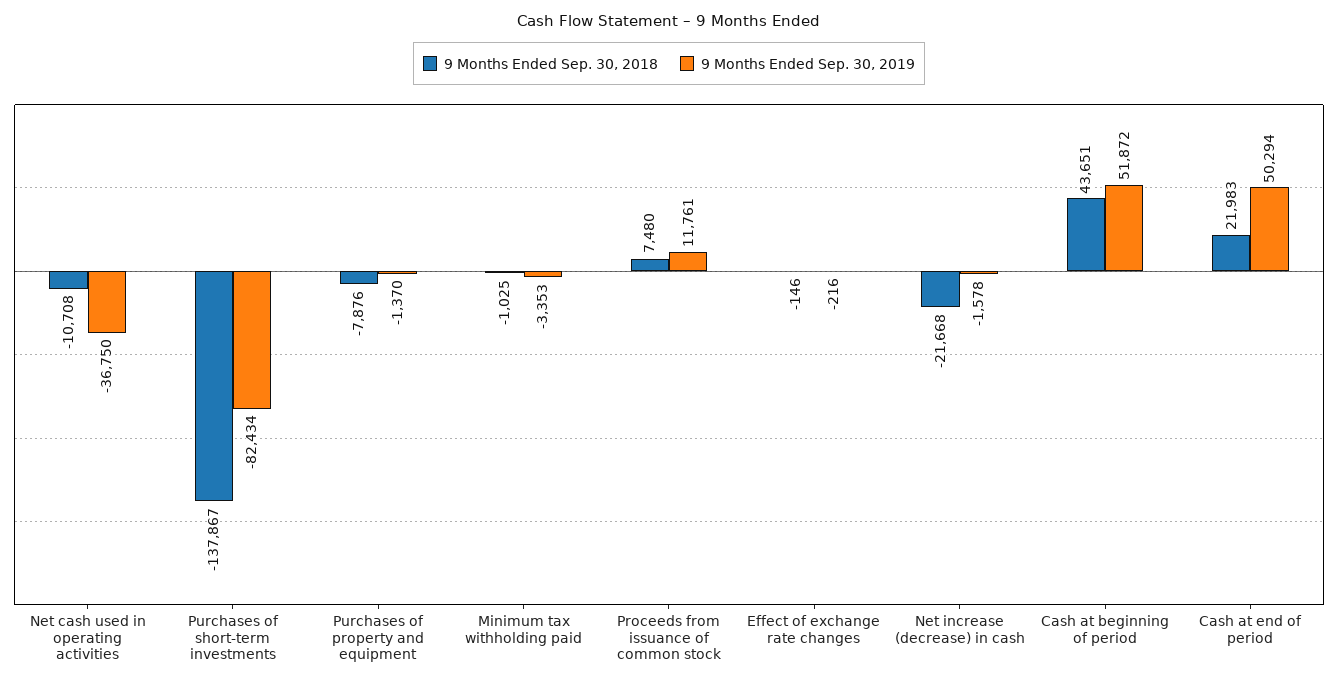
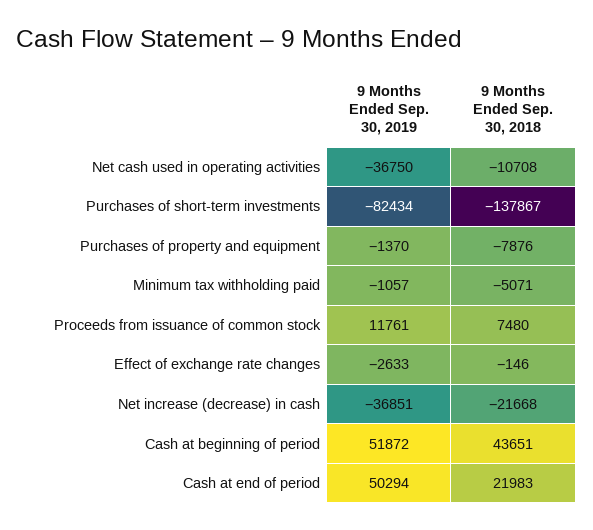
  {
    "9 Months Ended Sep. 30, 2018": {
      "Net cash used in operating activities": -10708,
      "Purchases of short-term investments": -137867,
      "Purchases of property and equipment": -7876,
-     "Minimum tax withholding paid": -1025,
+     "Minimum tax withholding paid": -5071,
      "Proceeds from issuance of common stock": 7480,
      "Effect of exchange rate changes": -146,
      "Net increase (decrease) in cash": -21668,
      "Cash at beginning of period": 43651,
      "Cash at end of period": 21983
    },
    "9 Months Ended Sep. 30, 2019": {
      "Net cash used in operating activities": -36750,
      "Purchases of short-term investments": -82434,
      "Purchases of property and equipment": -1370,
-     "Minimum tax withholding paid": -3353,
+     "Minimum tax withholding paid": -1057,
      "Proceeds from issuance of common stock": 11761,
-     "Effect of exchange rate changes": -216,
+     "Effect of exchange rate changes": -2633,
-     "Net increase (decrease) in cash": -1578,
+     "Net increase (decrease) in cash": -36851,
      "Cash at beginning of period": 51872,
      "Cash at end of period": 50294
    }
  }

